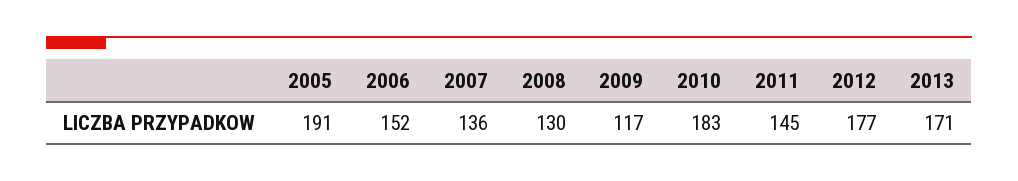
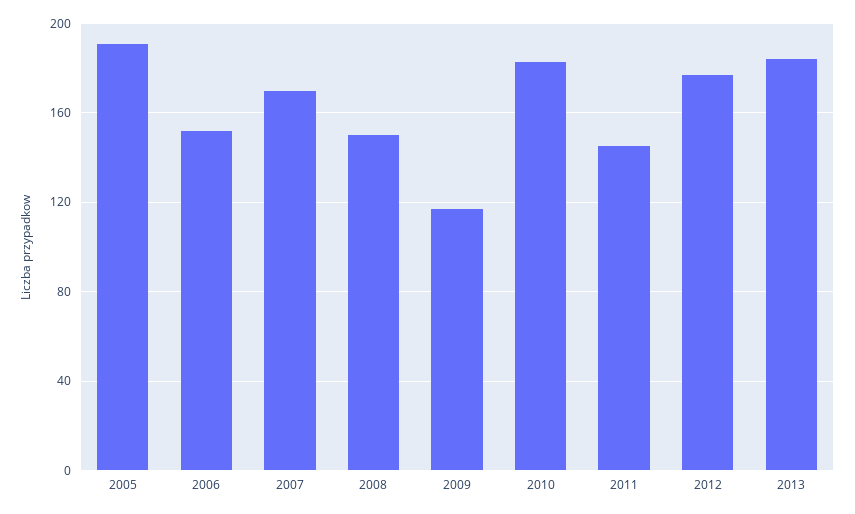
  {
    "2005": 191,
    "2006": 152,
-   "2007": 136,
+   "2007": 170,
-   "2008": 130,
+   "2008": 150,
    "2009": 117,
    "2010": 183,
    "2011": 145,
    "2012": 177,
-   "2013": 171
+   "2013": 185
  }

